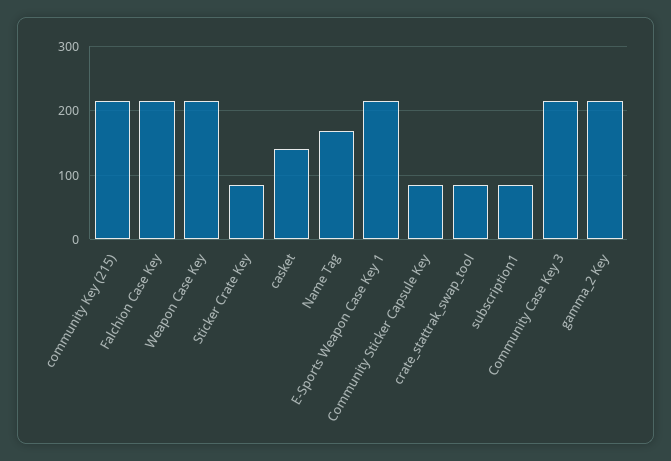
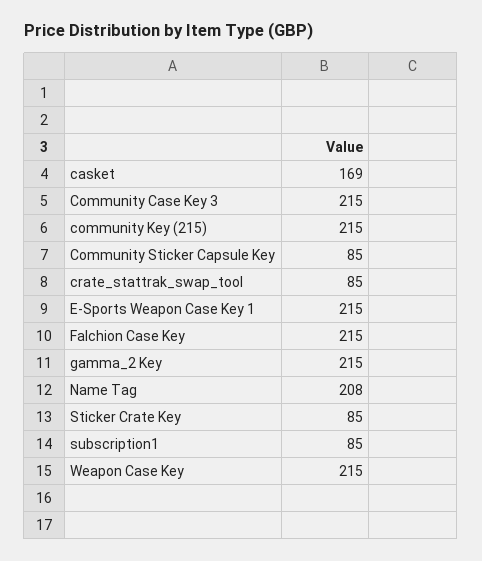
  {
    "community Key (215)": 215,
    "Falchion Case Key": 215,
    "Weapon Case Key": 215,
    "Sticker Crate Key": 85,
-   "casket": 140,
+   "casket": 169,
-   "Name Tag": 170,
+   "Name Tag": 208,
    "E-Sports Weapon Case Key 1": 215,
    "Community Sticker Capsule Key": 85,
    "crate_stattrak_swap_tool": 85,
    "subscription1": 85,
    "Community Case Key 3": 215,
    "gamma_2 Key": 215
  }

